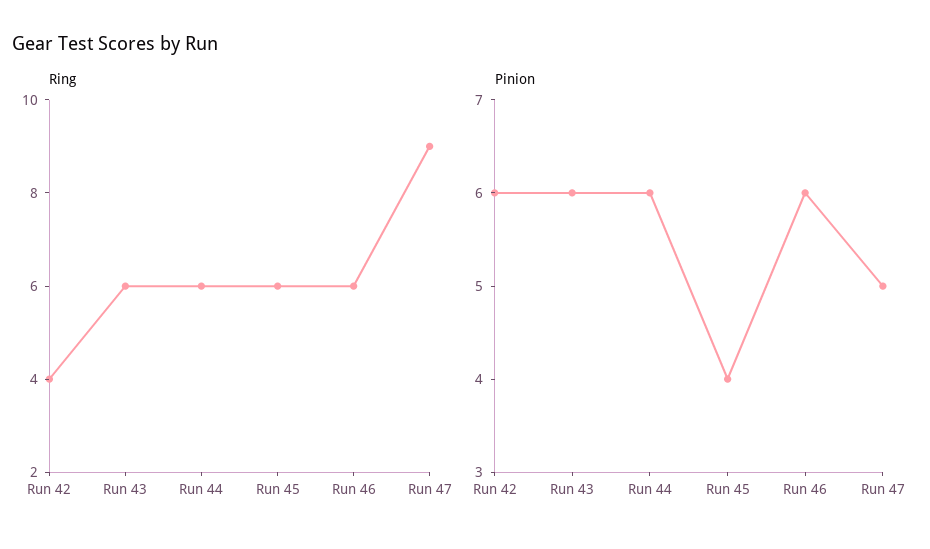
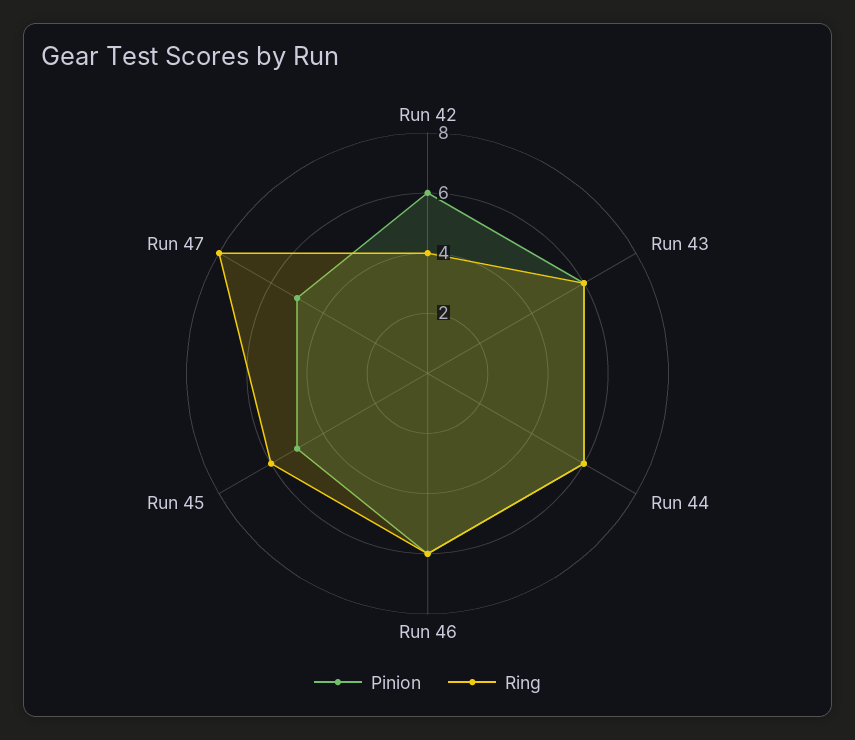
  {
    "Ring": {
      "Run 42": 4,
      "Run 43": 6,
      "Run 44": 6,
      "Run 45": 6,
      "Run 46": 6,
-     "Run 47": 9
+     "Run 47": 8
    },
    "Pinion": {
      "Run 42": 6,
      "Run 43": 6,
      "Run 44": 6,
-     "Run 45": 4,
+     "Run 45": 5,
      "Run 46": 6,
      "Run 47": 5
    }
  }

